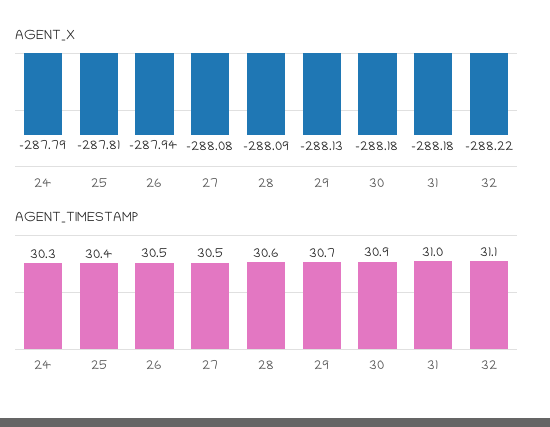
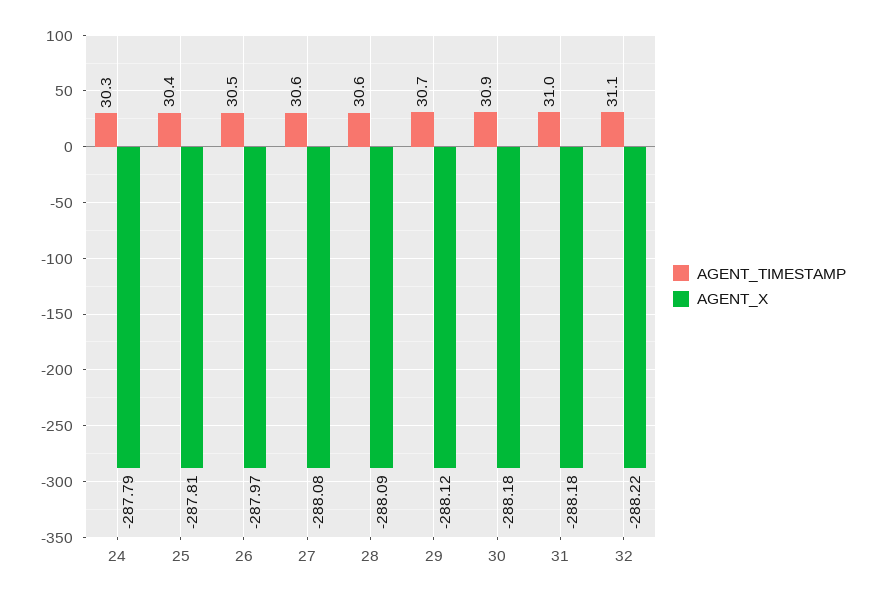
  {
    "AGENT_X": {
      "24": -287.79,
      "25": -287.81,
-     "26": -287.94,
+     "26": -287.97,
      "27": -288.08,
      "28": -288.09,
-     "29": -288.13,
+     "29": -288.12,
      "30": -288.18,
      "31": -288.18,
      "32": -288.22
    },
    "AGENT_TIMESTAMP": {
      "24": 30.3,
      "25": 30.4,
      "26": 30.5,
-     "27": 30.5,
+     "27": 30.6,
      "28": 30.6,
      "29": 30.7,
      "30": 30.9,
      "31": 31,
      "32": 31.1
    }
  }

